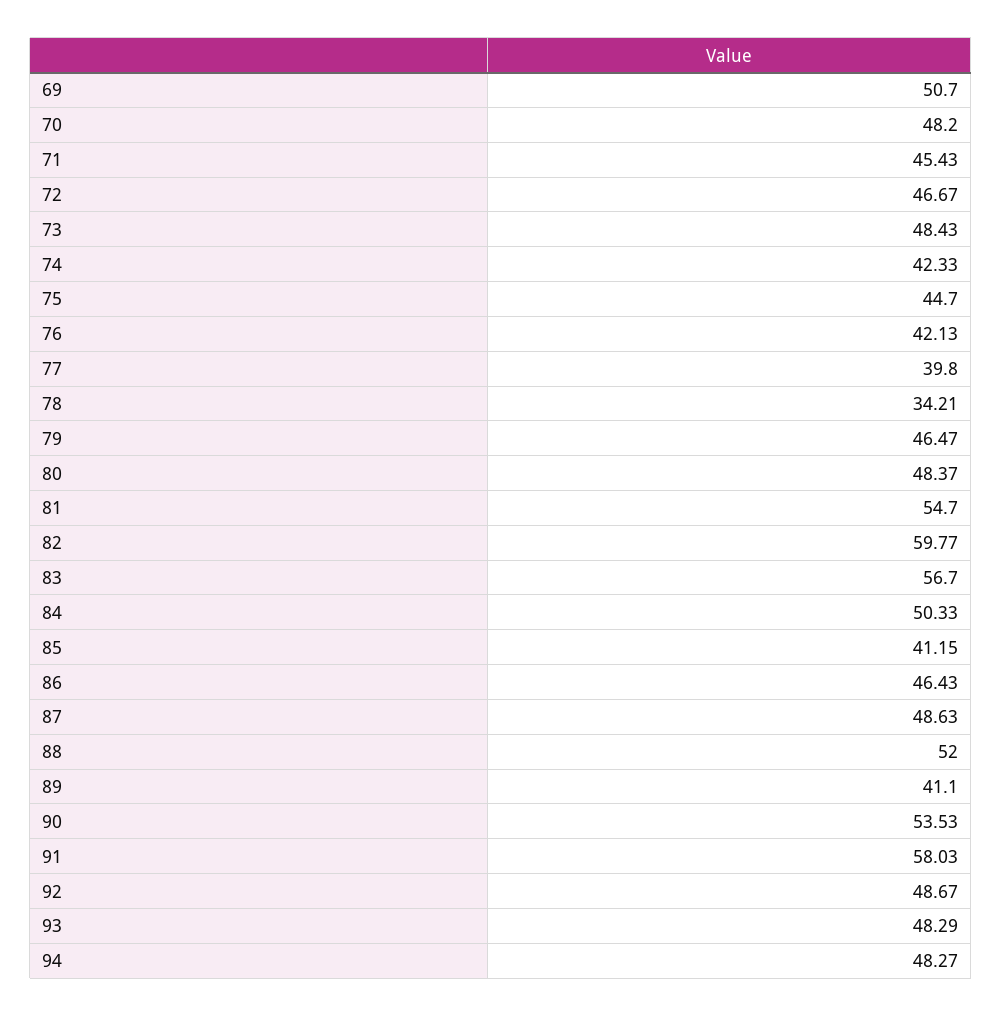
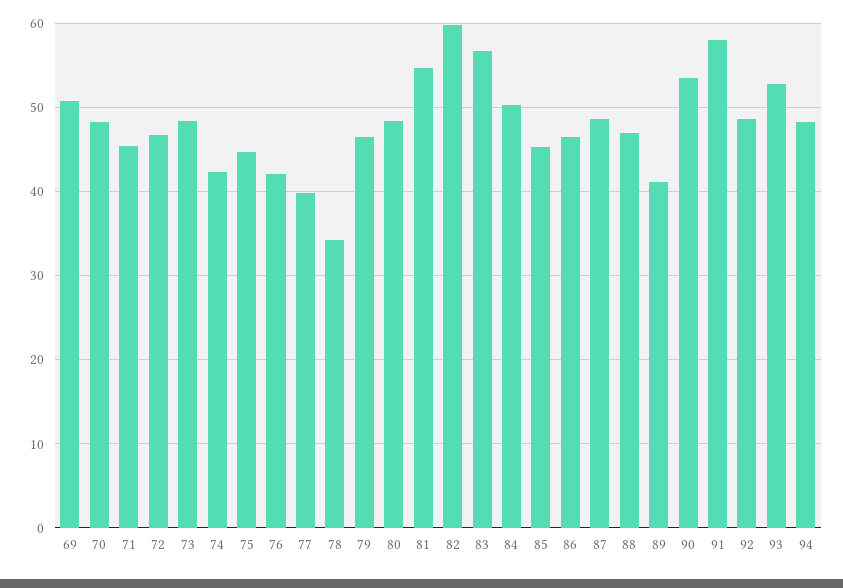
  {
    "69": 50.7,
    "70": 48.2,
    "71": 45.43,
    "72": 46.67,
    "73": 48.43,
    "74": 42.33,
    "75": 44.7,
    "76": 42.13,
    "77": 39.8,
    "78": 34.21,
    "79": 46.47,
    "80": 48.37,
    "81": 54.7,
    "82": 59.77,
    "83": 56.7,
    "84": 50.33,
-   "85": 41.15,
+   "85": 45,
    "86": 46.43,
    "87": 48.63,
-   "88": 52,
+   "88": 47,
    "89": 41.1,
    "90": 53.53,
    "91": 58.03,
    "92": 48.67,
-   "93": 48.29,
+   "93": 53,
    "94": 48.27
  }

